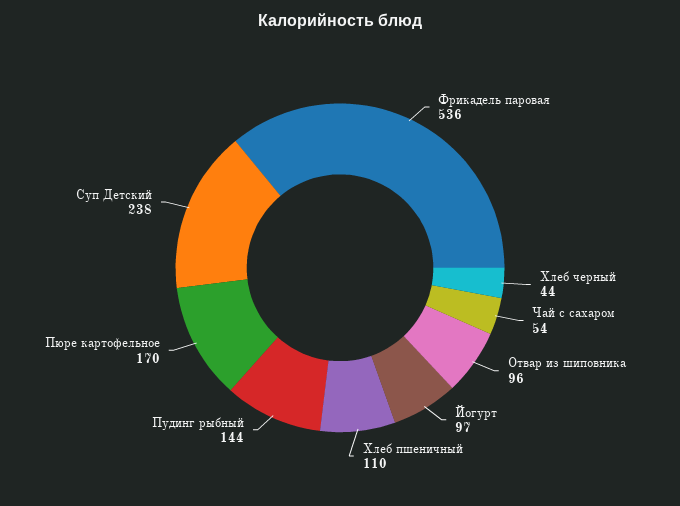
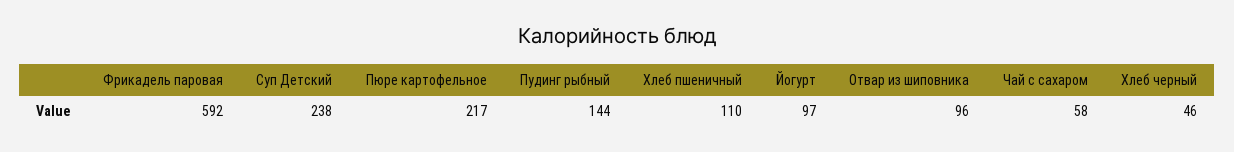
  {
-   "Фрикадель паровая": 536,
+   "Фрикадель паровая": 592,
-   "Хлеб черный": 44,
+   "Хлеб черный": 46,
-   "Чай с сахаром": 54,
+   "Чай с сахаром": 58,
    "Отвар из шиповника": 96,
    "Йогурт": 97,
    "Хлеб пшеничный": 110,
    "Пудинг рыбный": 144,
-   "Пюре картофельное": 170,
+   "Пюре картофельное": 217,
    "Суп Детский": 238
  }

